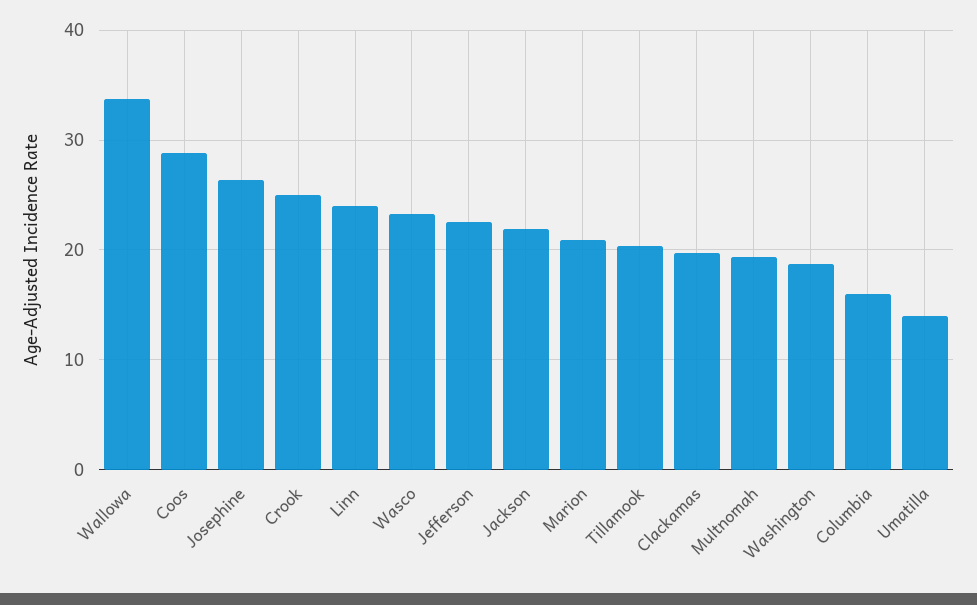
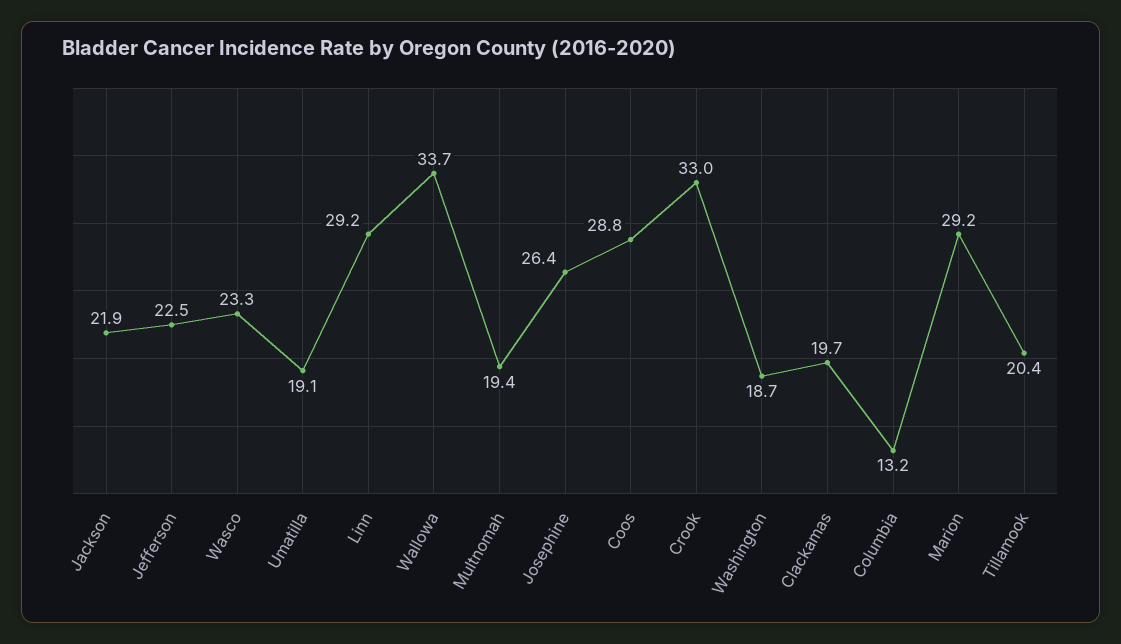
  {
    "Wallowa": 33.7,
    "Coos": 28.8,
    "Josephine": 26.4,
-   "Crook": 25,
+   "Crook": 33,
-   "Linn": 24,
+   "Linn": 29.2,
    "Wasco": 23.3,
    "Jefferson": 22.5,
    "Jackson": 21.9,
-   "Marion": 21,
+   "Marion": 29.2,
    "Tillamook": 20.4,
    "Clackamas": 19.7,
    "Multnomah": 19.4,
    "Washington": 18.7,
-   "Columbia": 16,
+   "Columbia": 13.2,
-   "Umatilla": 14
+   "Umatilla": 19.1
  }

